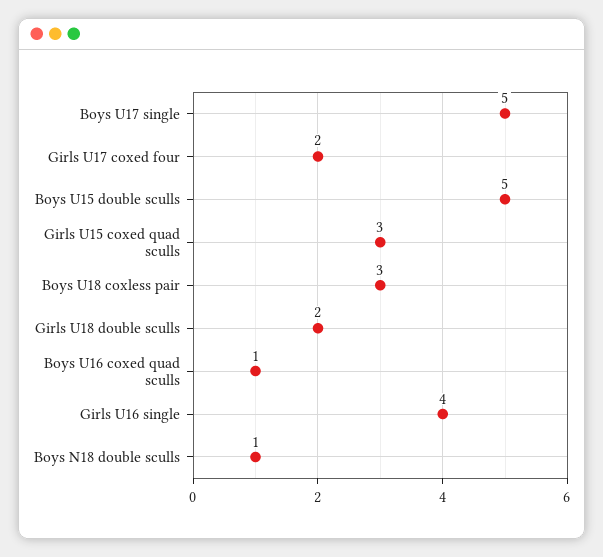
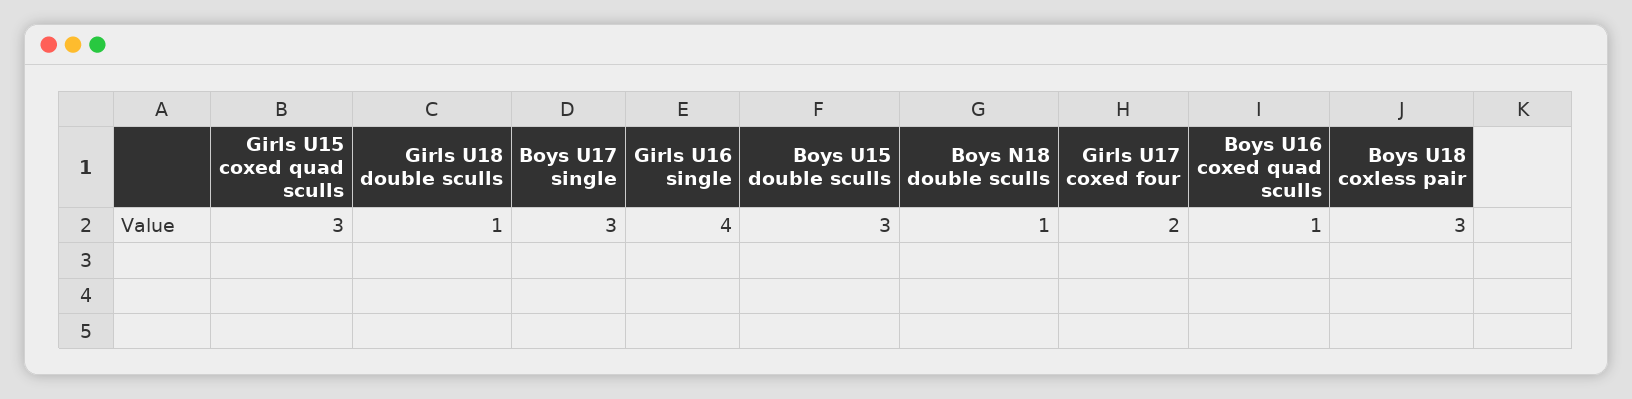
  {
-   "Boys U17 single": 5,
+   "Boys U17 single": 3,
    "Girls U17 coxed four": 2,
-   "Boys U15 double sculls": 5,
+   "Boys U15 double sculls": 3,
    "Girls U15 coxed quad sculls": 3,
    "Boys U18 coxless pair": 3,
-   "Girls U18 double sculls": 2,
+   "Girls U18 double sculls": 1,
    "Boys U16 coxed quad sculls": 1,
    "Girls U16 single": 4,
    "Boys N18 double sculls": 1
  }

